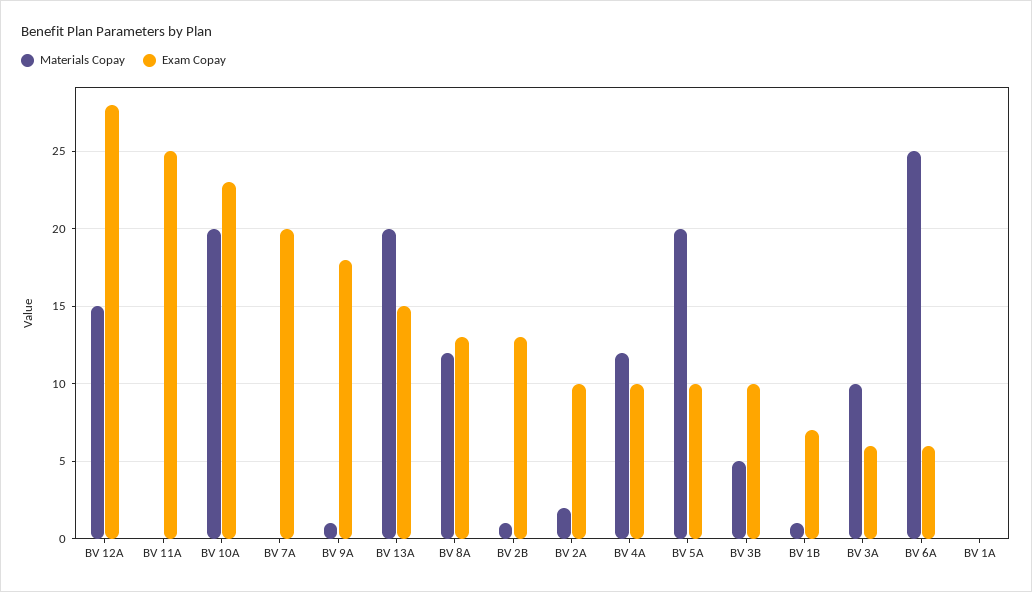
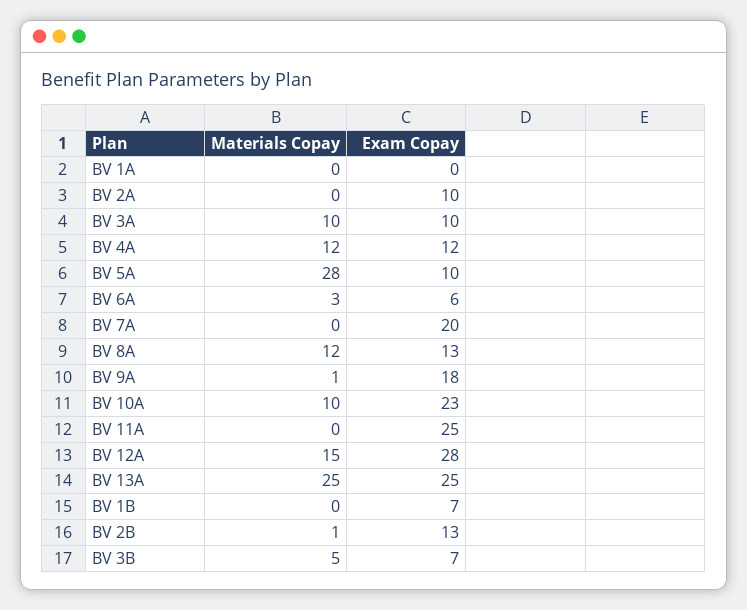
  {
    "Materials Copay": {
      "BV 12A": 15,
      "BV 11A": 0,
-     "BV 10A": 20,
+     "BV 10A": 10,
      "BV 7A": 0,
      "BV 9A": 1,
-     "BV 13A": 20,
+     "BV 13A": 25,
      "BV 8A": 12,
      "BV 2B": 1,
-     "BV 2A": 2,
+     "BV 2A": 0,
      "BV 4A": 12,
-     "BV 5A": 20,
+     "BV 5A": 28,
      "BV 3B": 5,
-     "BV 1B": 1,
+     "BV 1B": 0,
      "BV 3A": 10,
-     "BV 6A": 25,
+     "BV 6A": 3,
      "BV 1A": 0
    },
    "Exam Copay": {
      "BV 12A": 28,
      "BV 11A": 25,
      "BV 10A": 23,
      "BV 7A": 20,
      "BV 9A": 18,
-     "BV 13A": 15,
+     "BV 13A": 25,
      "BV 8A": 13,
      "BV 2B": 13,
      "BV 2A": 10,
-     "BV 4A": 10,
+     "BV 4A": 12,
      "BV 5A": 10,
-     "BV 3B": 10,
+     "BV 3B": 7,
      "BV 1B": 7,
-     "BV 3A": 6,
+     "BV 3A": 10,
      "BV 6A": 6,
      "BV 1A": 0
    }
  }

